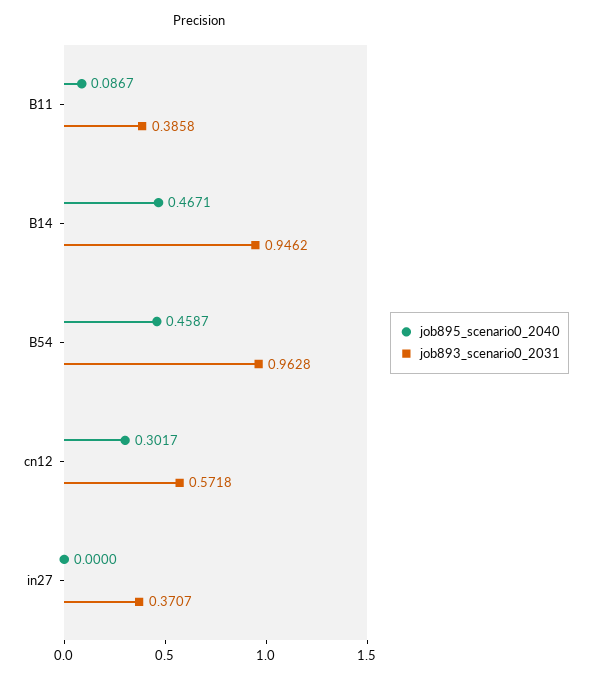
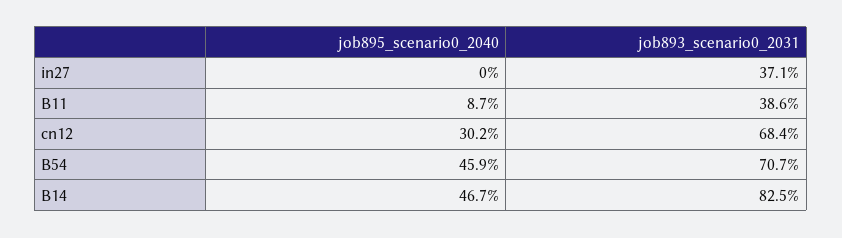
  {
    "job895_scenario0_2040": {
      "B11": 0.0867,
      "B14": 0.4671,
      "B54": 0.4587,
      "cn12": 0.3017,
      "in27": 0
    },
    "job893_scenario0_2031": {
      "B11": 0.3858,
-     "B14": 0.9462,
+     "B14": 0.825,
-     "B54": 0.9628,
+     "B54": 0.707,
-     "cn12": 0.5718,
+     "cn12": 0.684,
      "in27": 0.3707
    }
  }

